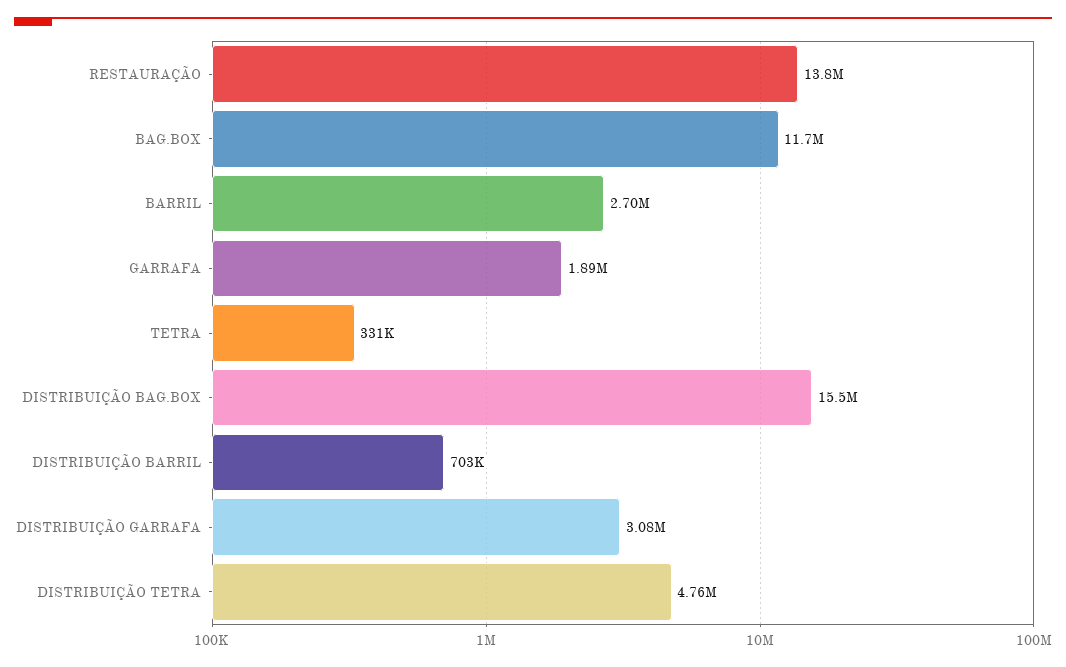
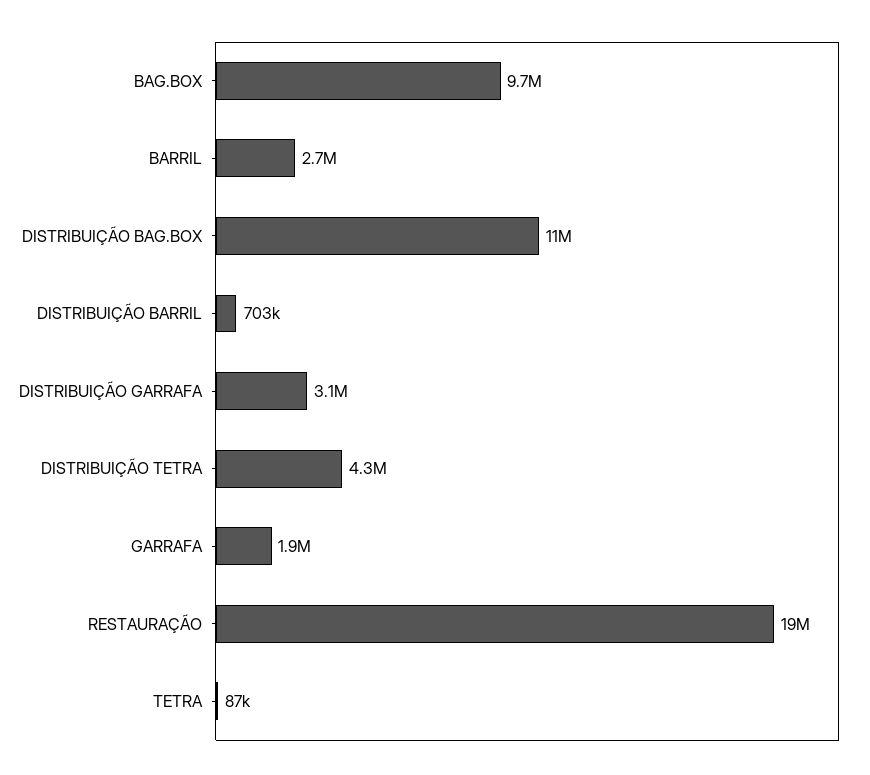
  {
-   "RESTAURAÇÃO": 13800000,
+   "RESTAURAÇÃO": 19000000,
-   "BAG.BOX": 11700000,
+   "BAG.BOX": 9700000,
    "BARRIL": 2700000,
    "GARRAFA": 1890000,
-   "TETRA": 331000,
+   "TETRA": 87000,
-   "DISTRIBUIÇÃO BAG.BOX": 15500000,
+   "DISTRIBUIÇÃO BAG.BOX": 11000000,
    "DISTRIBUIÇÃO BARRIL": 703000,
    "DISTRIBUIÇÃO GARRAFA": 3080000,
-   "DISTRIBUIÇÃO TETRA": 4760000
+   "DISTRIBUIÇÃO TETRA": 4300000
  }

